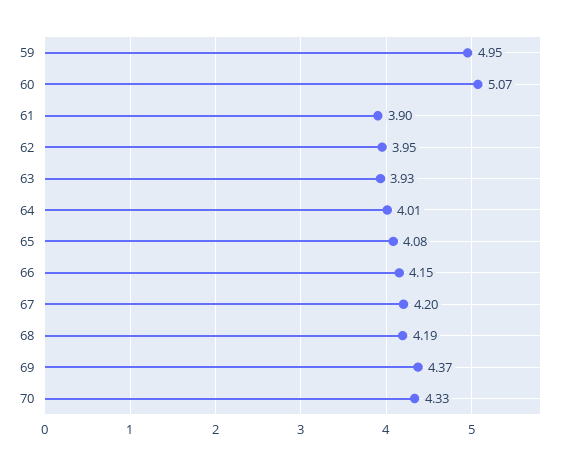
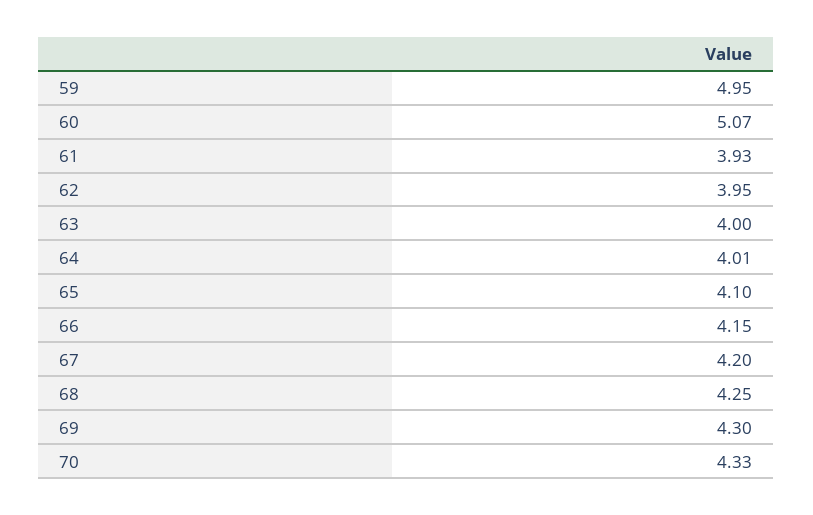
  {
    "59": 4.95,
    "60": 5.07,
-   "61": 3.9,
+   "61": 3.93,
    "62": 3.95,
-   "63": 3.93,
+   "63": 4,
    "64": 4.01,
-   "65": 4.08,
+   "65": 4.1,
    "66": 4.15,
    "67": 4.2,
-   "68": 4.19,
+   "68": 4.25,
-   "69": 4.37,
+   "69": 4.3,
    "70": 4.33
  }

